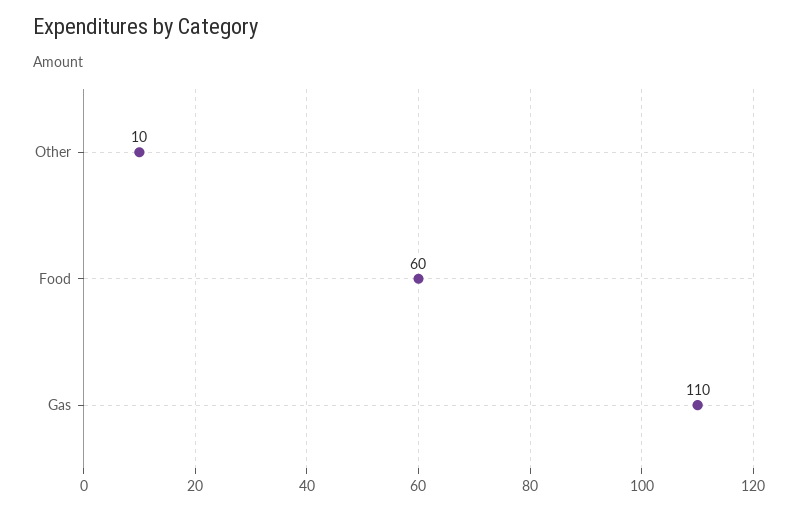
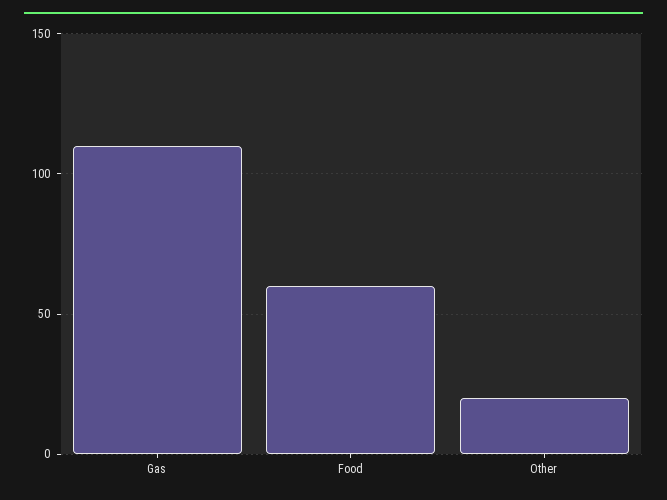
  {
-   "Other": 10,
+   "Other": 20,
    "Food": 60,
    "Gas": 110
  }

